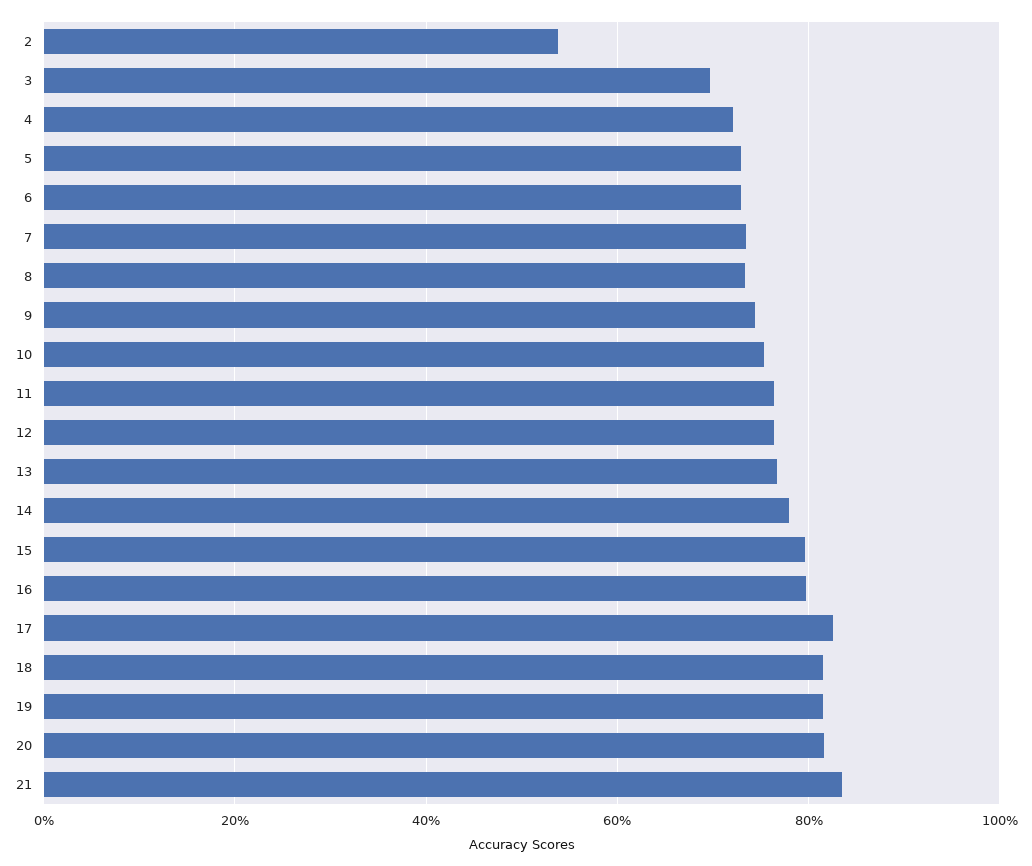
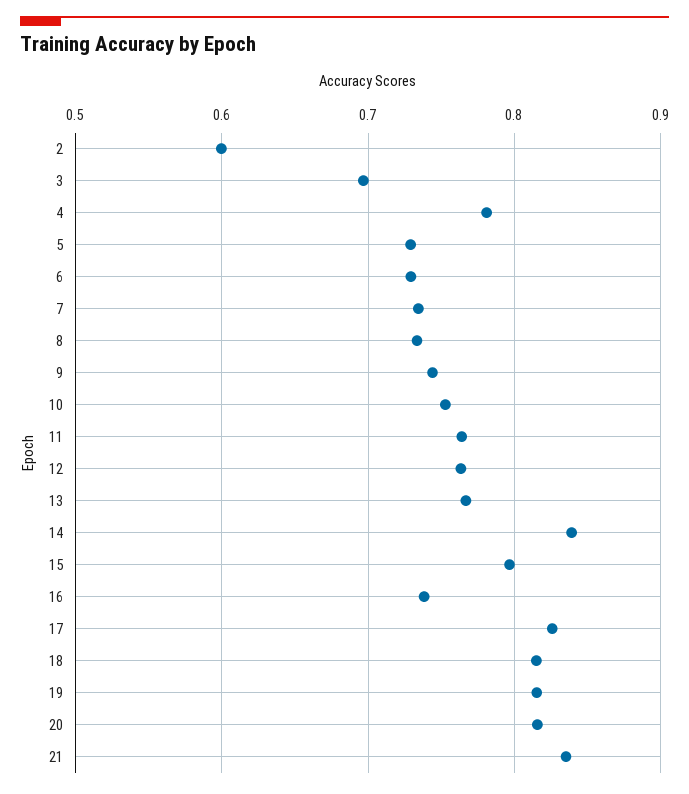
  {
-   "2": 0.54,
+   "2": 0.6,
    "3": 0.7,
-   "4": 0.72,
+   "4": 0.78,
    "5": 0.73,
    "6": 0.73,
    "7": 0.73,
    "8": 0.73,
    "9": 0.74,
    "10": 0.75,
    "11": 0.76,
    "12": 0.76,
    "13": 0.77,
-   "14": 0.78,
+   "14": 0.84,
    "15": 0.8,
-   "16": 0.8,
+   "16": 0.74,
    "17": 0.83,
    "18": 0.82,
    "19": 0.82,
    "20": 0.82,
    "21": 0.84
  }

